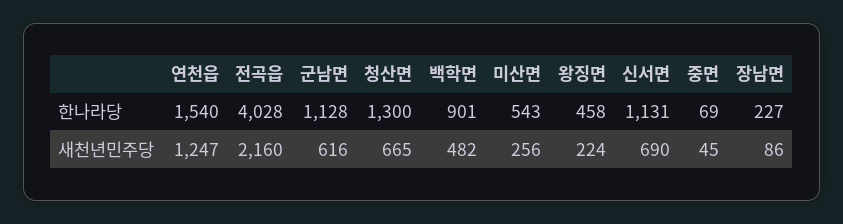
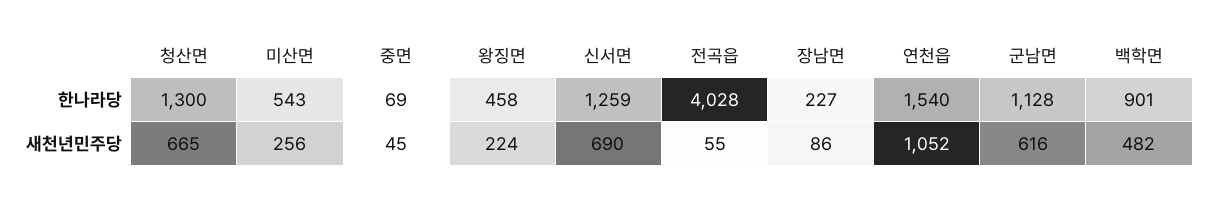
  {
    "연천읍": {
      "한나라당": 1540,
-     "새천년민주당": 1247
+     "새천년민주당": 1052
    },
    "전곡읍": {
      "한나라당": 4028,
-     "새천년민주당": 2160
+     "새천년민주당": 55
    },
    "군남면": {
      "한나라당": 1128,
      "새천년민주당": 616
    },
    "청산면": {
      "한나라당": 1300,
      "새천년민주당": 665
    },
    "백학면": {
      "한나라당": 901,
      "새천년민주당": 482
    },
    "미산면": {
      "한나라당": 543,
      "새천년민주당": 256
    },
    "왕징면": {
      "한나라당": 458,
      "새천년민주당": 224
    },
    "신서면": {
-     "한나라당": 1131,
+     "한나라당": 1259,
      "새천년민주당": 690
    },
    "중면": {
      "한나라당": 69,
      "새천년민주당": 45
    },
    "장남면": {
      "한나라당": 227,
      "새천년민주당": 86
    }
  }

